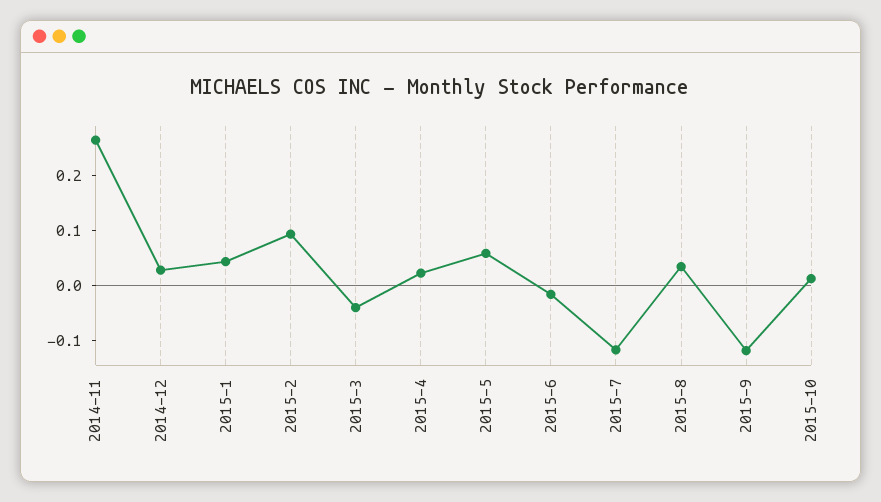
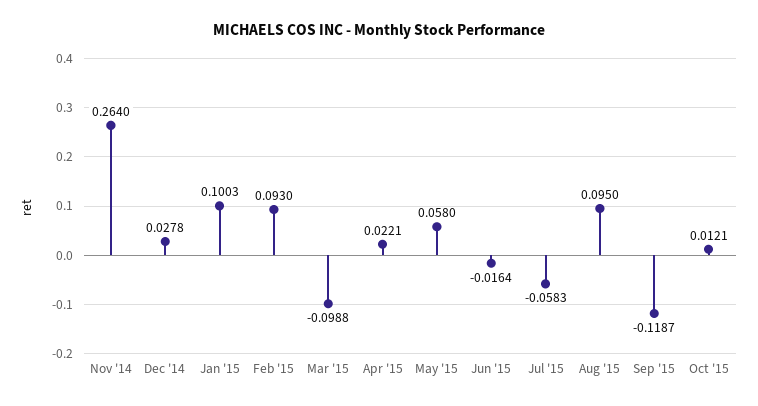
  {
    "2014-11": 0.264,
    "2014-12": 0.0278,
-   "2015-1": 0.04,
+   "2015-1": 0.1003,
    "2015-2": 0.093,
-   "2015-3": -0.04,
+   "2015-3": -0.0988,
    "2015-4": 0.0221,
    "2015-5": 0.058,
    "2015-6": -0.0164,
-   "2015-7": -0.12,
+   "2015-7": -0.0583,
-   "2015-8": 0.04,
+   "2015-8": 0.095,
    "2015-9": -0.1187,
    "2015-10": 0.0121
  }

